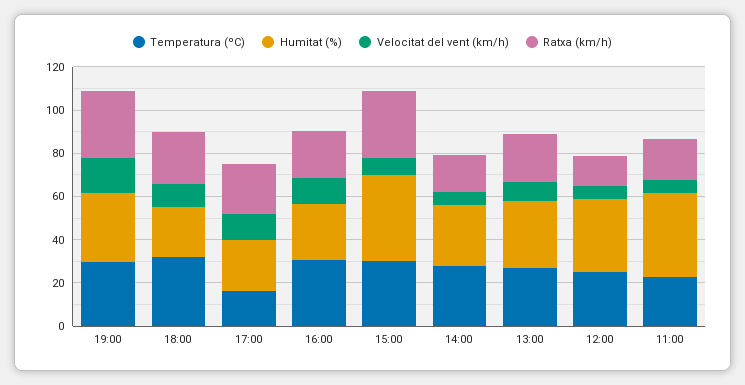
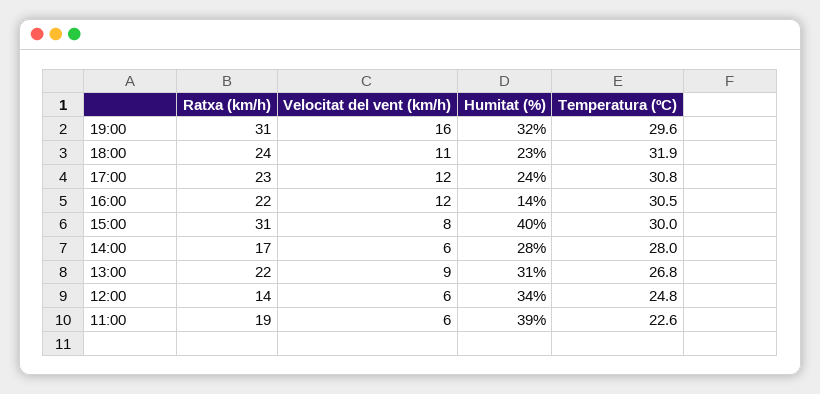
  {
    "Temperatura (ºC)": {
      "19:00": 29.6,
      "18:00": 31.9,
-     "17:00": 15,
+     "17:00": 30.8,
      "16:00": 30.5,
      "15:00": 30,
      "14:00": 28,
      "13:00": 26.8,
      "12:00": 24.8,
      "11:00": 22.6
    },
    "Humitat (%)": {
      "19:00": 32,
      "18:00": 23,
      "17:00": 24,
-     "16:00": 25,
+     "16:00": 14,
      "15:00": 40,
      "14:00": 28,
      "13:00": 31,
      "12:00": 34,
      "11:00": 39
    },
    "Velocitat del vent (km/h)": {
      "19:00": 16,
      "18:00": 11,
      "17:00": 12,
      "16:00": 12,
      "15:00": 8,
      "14:00": 6,
      "13:00": 9,
      "12:00": 6,
      "11:00": 6
    },
    "Ratxa (km/h)": {
      "19:00": 31,
      "18:00": 24,
      "17:00": 23,
      "16:00": 22,
      "15:00": 31,
      "14:00": 17,
      "13:00": 22,
      "12:00": 14,
      "11:00": 19
    }
  }

